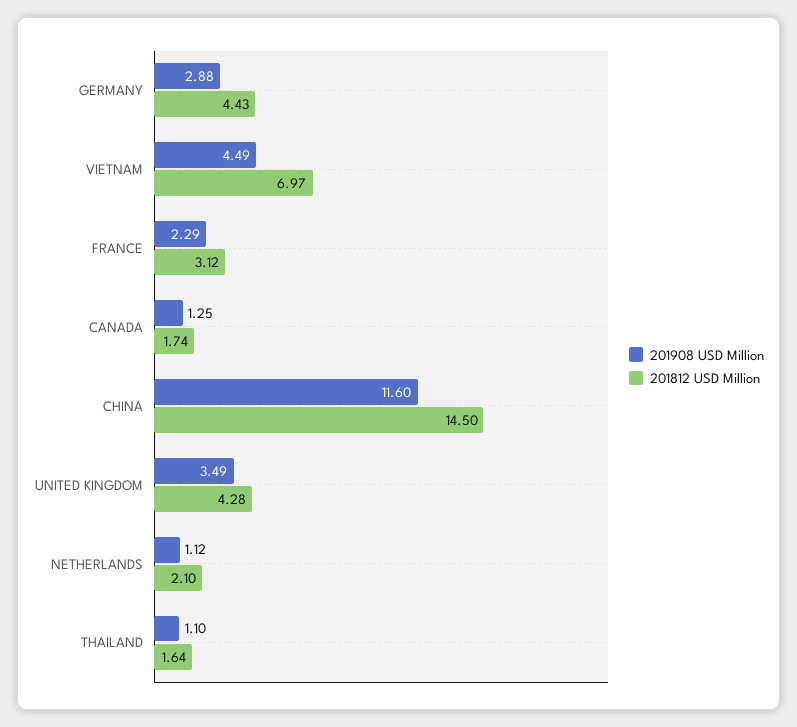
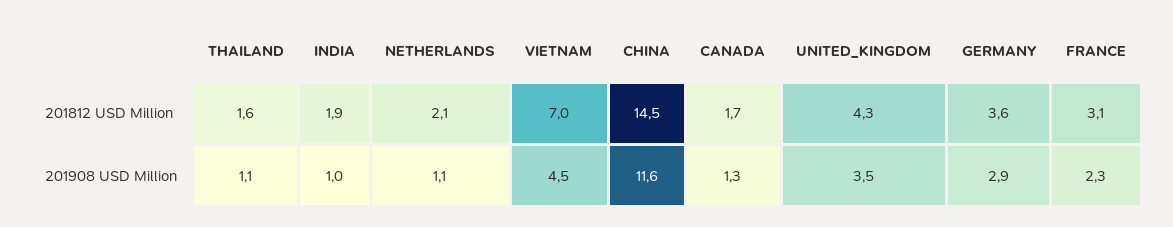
  {
    "201908 USD Million": {
      "GERMANY": 2.88,
      "VIETNAM": 4.49,
      "FRANCE": 2.29,
      "CANADA": 1.25,
      "CHINA": 11.6,
      "UNITED KINGDOM": 3.49,
      "NETHERLANDS": 1.12,
-     "THAILAND": 1.1
+     "THAILAND": 1.1,
+     "INDIA": 1
    },
    "201812 USD Million": {
-     "GERMANY": 4.43,
+     "GERMANY": 3.6,
      "VIETNAM": 6.97,
      "FRANCE": 3.12,
      "CANADA": 1.74,
      "CHINA": 14.5,
      "UNITED KINGDOM": 4.28,
      "NETHERLANDS": 2.1,
-     "THAILAND": 1.64
+     "THAILAND": 1.64,
+     "INDIA": 1.9
    }
  }

